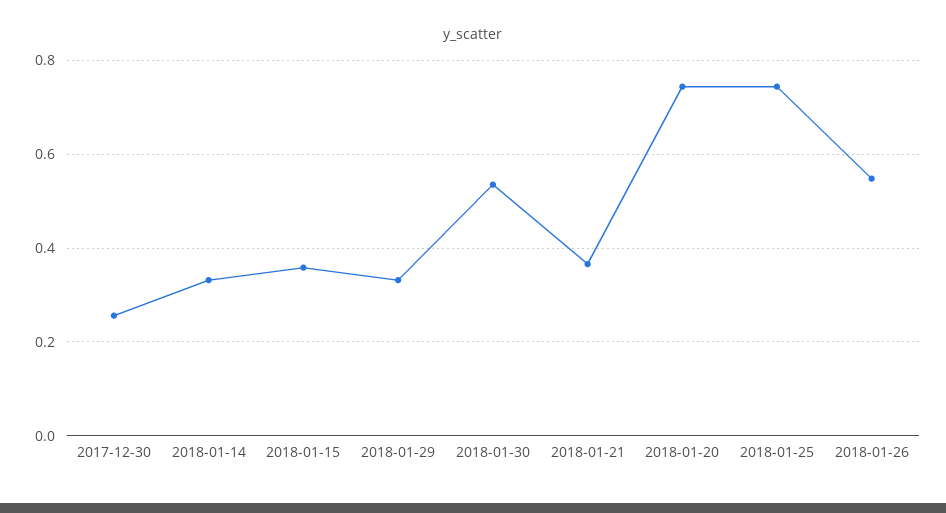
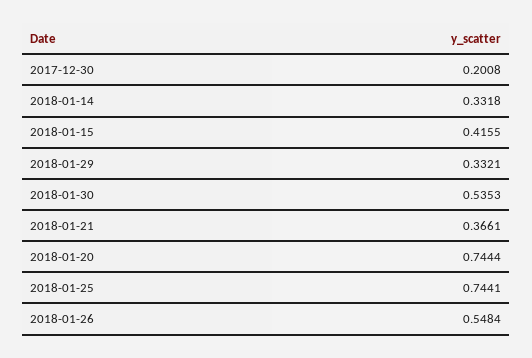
  {
-   "2017-12-30": 0.26,
+   "2017-12-30": 0.2008,
    "2018-01-14": 0.3318,
-   "2018-01-15": 0.36,
+   "2018-01-15": 0.4155,
    "2018-01-29": 0.3321,
    "2018-01-30": 0.5353,
    "2018-01-21": 0.3661,
    "2018-01-20": 0.7444,
    "2018-01-25": 0.7441,
    "2018-01-26": 0.5484
  }

